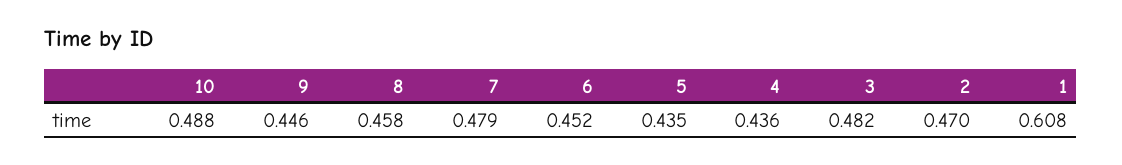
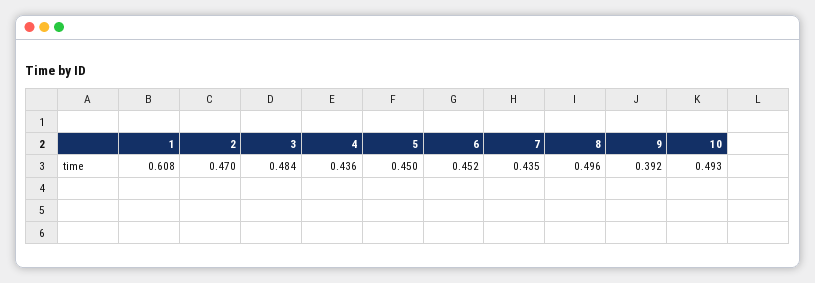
  {
-   "10": 0.488,
+   "10": 0.493,
-   "9": 0.446,
+   "9": 0.392,
-   "8": 0.458,
+   "8": 0.496,
-   "7": 0.479,
+   "7": 0.435,
    "6": 0.452,
-   "5": 0.435,
+   "5": 0.45,
    "4": 0.436,
-   "3": 0.482,
+   "3": 0.484,
    "2": 0.47,
    "1": 0.608
  }

